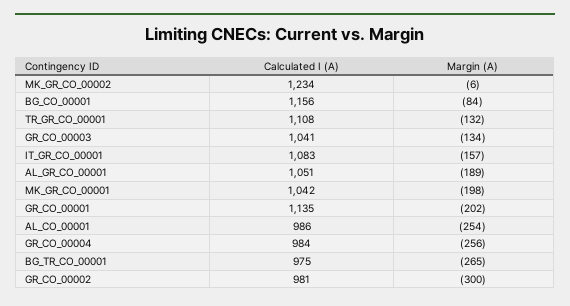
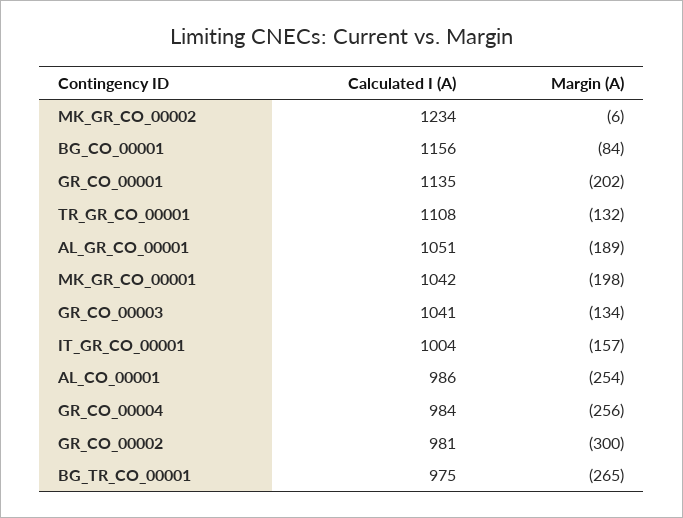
  {
    "Calculated I (A)": {
      "MK_GR_CO_00002": 1234,
      "BG_CO_00001": 1156,
      "TR_GR_CO_00001": 1108,
      "GR_CO_00003": 1041,
-     "IT_GR_CO_00001": 1083,
+     "IT_GR_CO_00001": 1004,
      "AL_GR_CO_00001": 1051,
      "MK_GR_CO_00001": 1042,
      "GR_CO_00001": 1135,
      "AL_CO_00001": 986,
      "GR_CO_00004": 984,
      "BG_TR_CO_00001": 975,
      "GR_CO_00002": 981
    },
    "Margin (A)": {
      "MK_GR_CO_00002": -6,
      "BG_CO_00001": -84,
      "TR_GR_CO_00001": -132,
      "GR_CO_00003": -134,
      "IT_GR_CO_00001": -157,
      "AL_GR_CO_00001": -189,
      "MK_GR_CO_00001": -198,
      "GR_CO_00001": -202,
      "AL_CO_00001": -254,
      "GR_CO_00004": -256,
      "BG_TR_CO_00001": -265,
      "GR_CO_00002": -300
    }
  }

